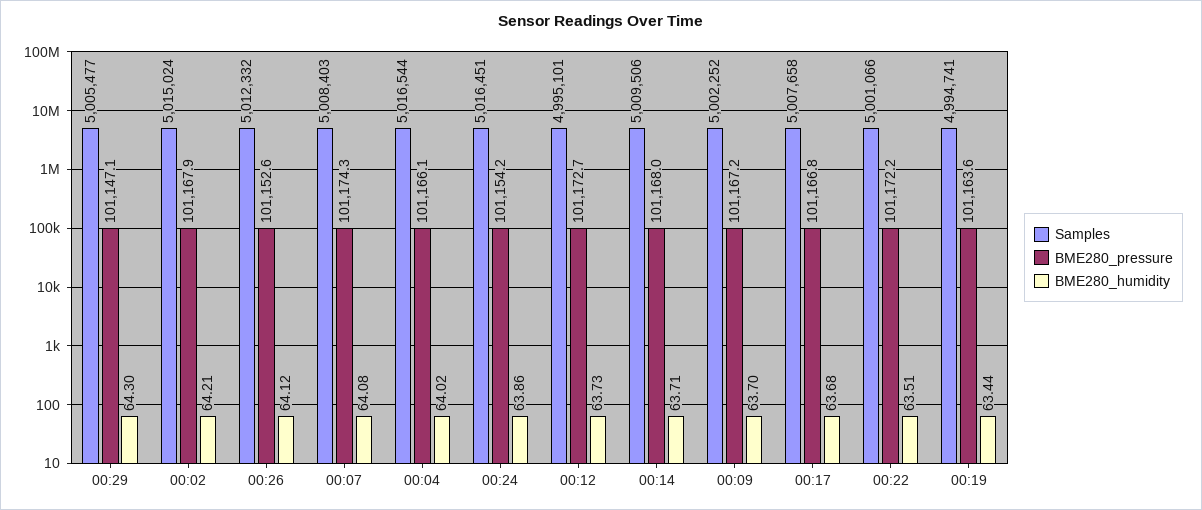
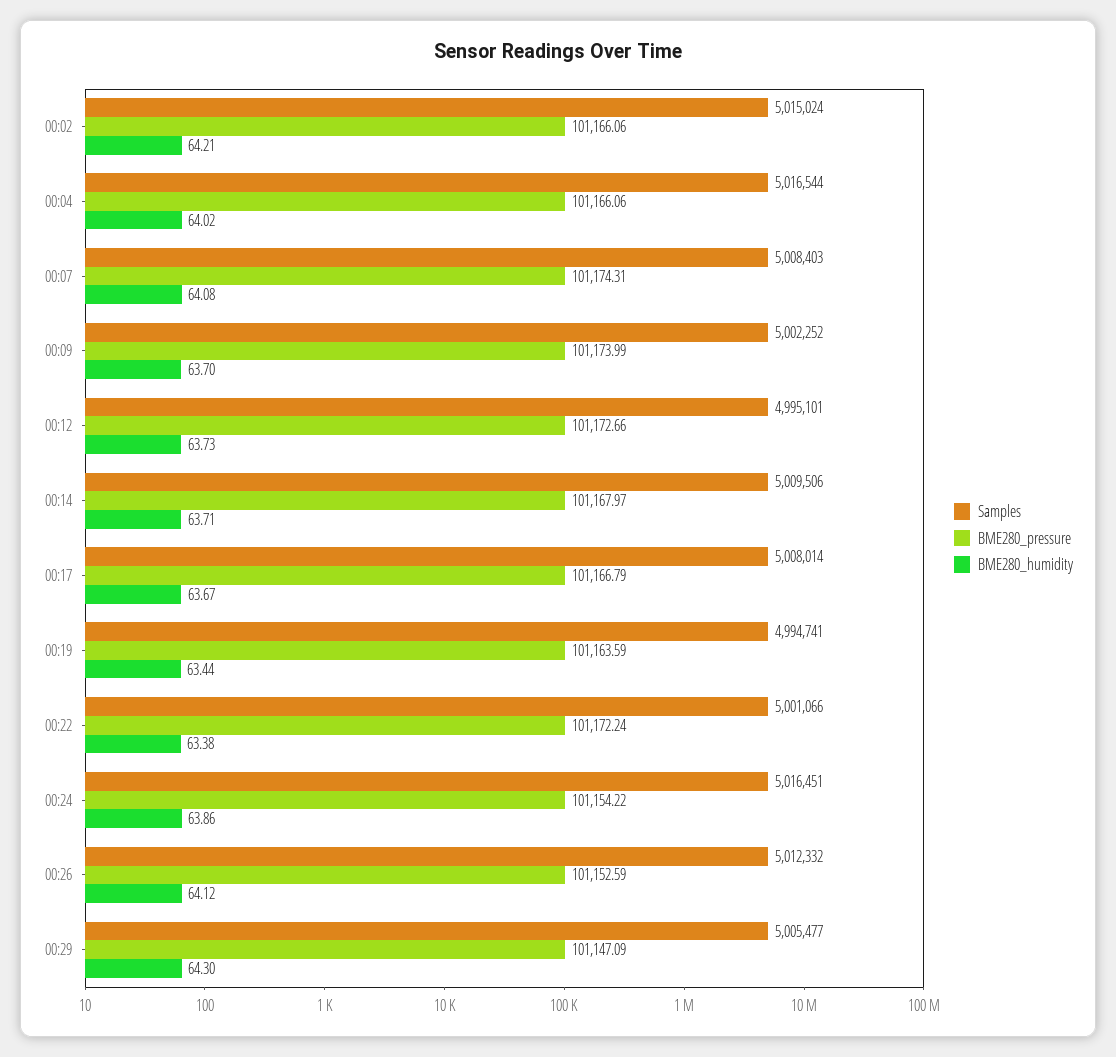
  {
    "Samples": {
      "00:29": 5005477,
      "00:02": 5015024,
      "00:26": 5012332,
      "00:07": 5008403,
      "00:04": 5016544,
      "00:24": 5016451,
      "00:12": 4995101,
      "00:14": 5009506,
      "00:09": 5002252,
-     "00:17": 5007658,
+     "00:17": 5008014,
      "00:22": 5001066,
      "00:19": 4994741
    },
    "BME280_pressure": {
      "00:29": 101147.09,
-     "00:02": 101167.9,
+     "00:02": 101166.06,
      "00:26": 101152.59,
      "00:07": 101174.31,
      "00:04": 101166.06,
      "00:24": 101154.22,
      "00:12": 101172.66,
      "00:14": 101167.97,
-     "00:09": 101167.2,
+     "00:09": 101173.99,
      "00:17": 101166.79,
      "00:22": 101172.24,
      "00:19": 101163.59
    },
    "BME280_humidity": {
      "00:29": 64.3,
      "00:02": 64.21,
      "00:26": 64.12,
      "00:07": 64.08,
      "00:04": 64.02,
      "00:24": 63.86,
      "00:12": 63.73,
      "00:14": 63.71,
      "00:09": 63.7,
-     "00:17": 63.68,
+     "00:17": 63.67,
-     "00:22": 63.51,
+     "00:22": 63.38,
      "00:19": 63.44
    }
  }

